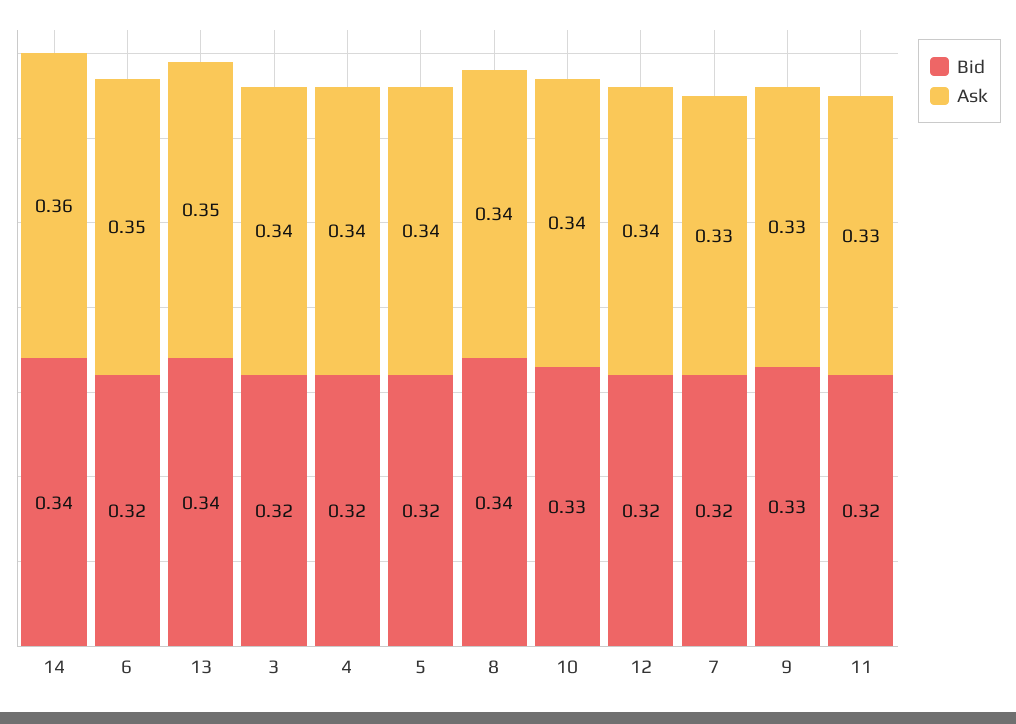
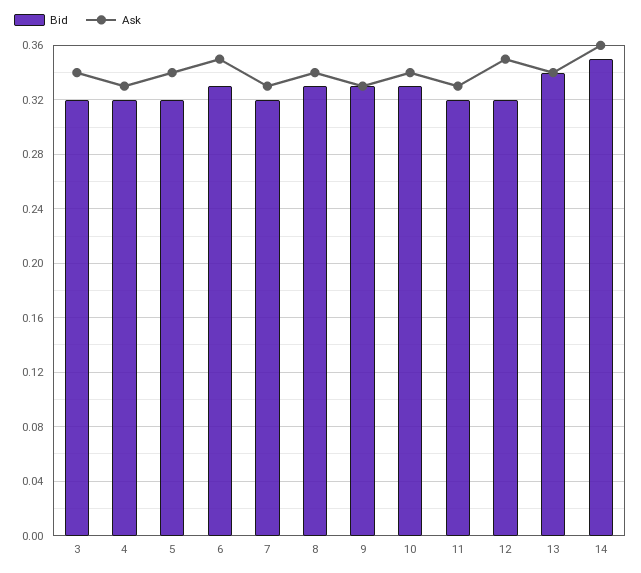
  {
    "Bid": {
-     "14": 0.34,
+     "14": 0.35,
-     "6": 0.32,
+     "6": 0.33,
      "13": 0.34,
      "3": 0.32,
      "4": 0.32,
      "5": 0.32,
-     "8": 0.34,
+     "8": 0.33,
      "10": 0.33,
      "12": 0.32,
      "7": 0.32,
      "9": 0.33,
      "11": 0.32
    },
    "Ask": {
      "14": 0.36,
      "6": 0.35,
-     "13": 0.35,
+     "13": 0.34,
      "3": 0.34,
-     "4": 0.34,
+     "4": 0.33,
      "5": 0.34,
      "8": 0.34,
      "10": 0.34,
-     "12": 0.34,
+     "12": 0.35,
      "7": 0.33,
      "9": 0.33,
      "11": 0.33
    }
  }

